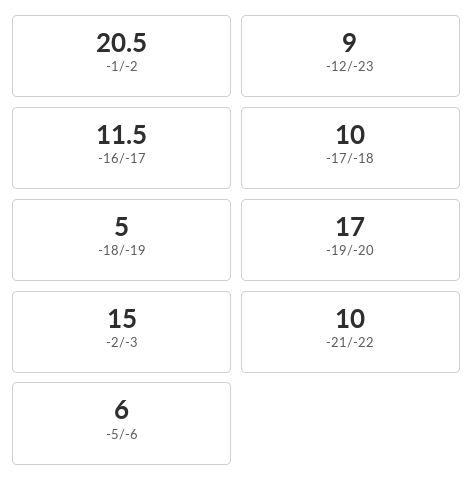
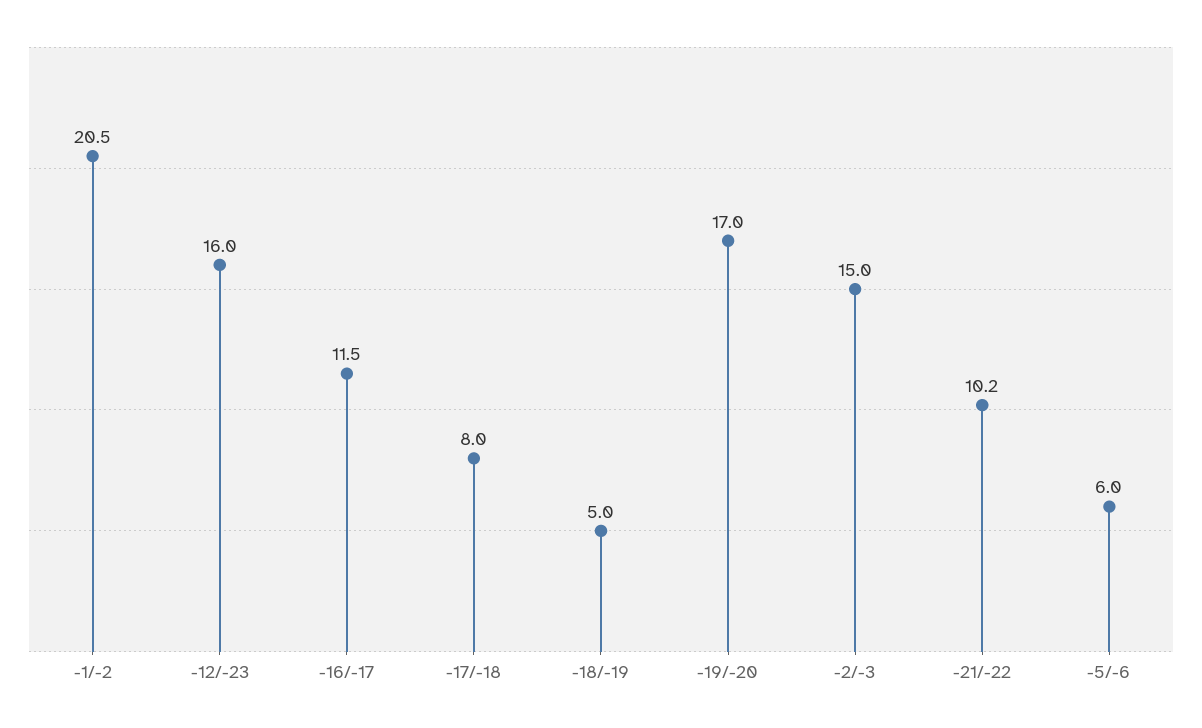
  {
    "-1/-2": 20.5,
-   "-12/-23": 9,
+   "-12/-23": 16,
    "-16/-17": 11.5,
-   "-17/-18": 10,
+   "-17/-18": 8,
    "-18/-19": 5,
    "-19/-20": 17,
    "-2/-3": 15,
-   "-21/-22": 10,
+   "-21/-22": 10.2,
    "-5/-6": 6
  }

